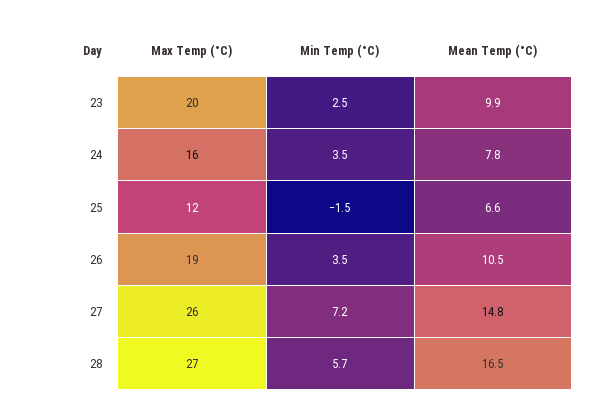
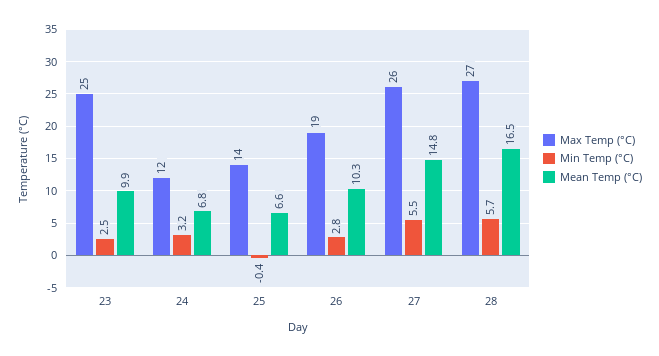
  {
    "Max Temp (°C)": {
-     "23": 20,
+     "23": 25,
-     "24": 16,
+     "24": 12,
-     "25": 12,
+     "25": 14,
      "26": 19,
      "27": 26,
      "28": 27
    },
    "Min Temp (°C)": {
      "23": 2.5,
-     "24": 3.5,
+     "24": 3.2,
-     "25": -1.5,
+     "25": -0.4,
-     "26": 3.5,
+     "26": 2.8,
-     "27": 7.2,
+     "27": 5.5,
      "28": 5.7
    },
    "Mean Temp (°C)": {
      "23": 9.9,
-     "24": 7.8,
+     "24": 6.8,
      "25": 6.6,
-     "26": 10.5,
+     "26": 10.3,
      "27": 14.8,
      "28": 16.5
    }
  }

